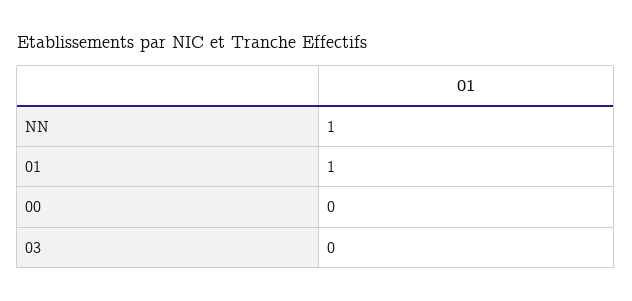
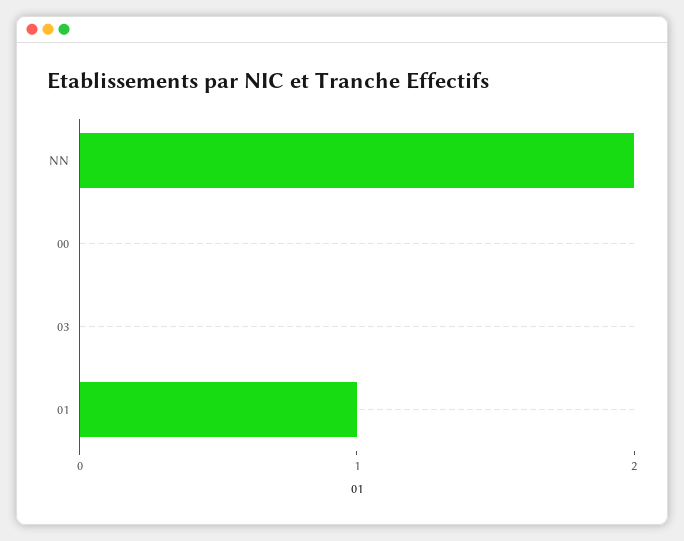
  {
-   "NN": 1,
+   "NN": 2,
    "01": 1,
    "00": 0,
    "03": 0
  }

